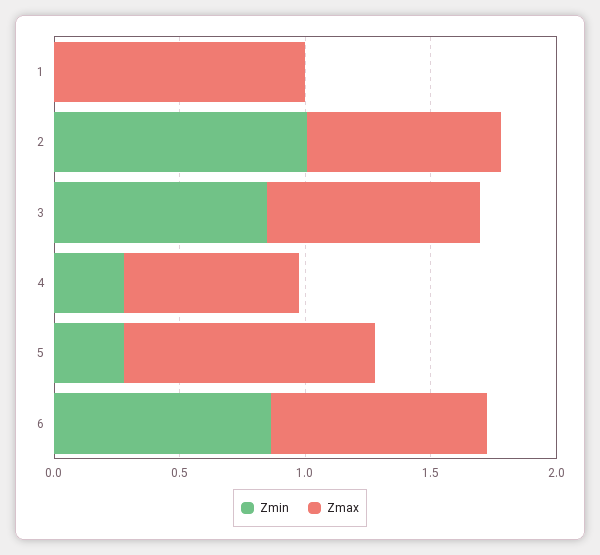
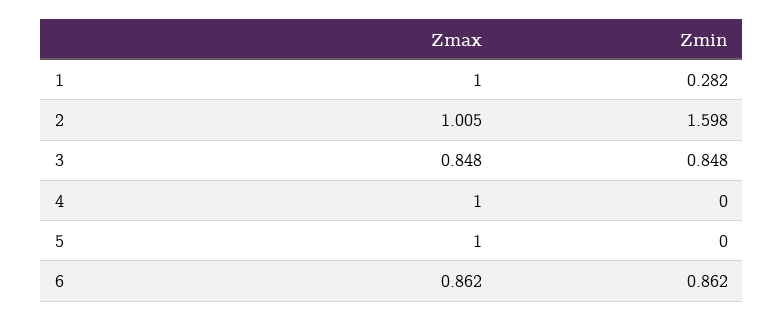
  {
    "Zmin": {
-     "1": 0,
+     "1": 0.282,
-     "2": 1,
+     "2": 1.598,
      "3": 0.848,
-     "4": 0.3,
+     "4": 0,
-     "5": 0.3,
+     "5": 0,
      "6": 0.862
    },
    "Zmax": {
      "1": 1,
-     "2": 0.8,
+     "2": 1.005,
      "3": 0.848,
-     "4": 0.7,
+     "4": 1,
      "5": 1,
      "6": 0.862
    }
  }

